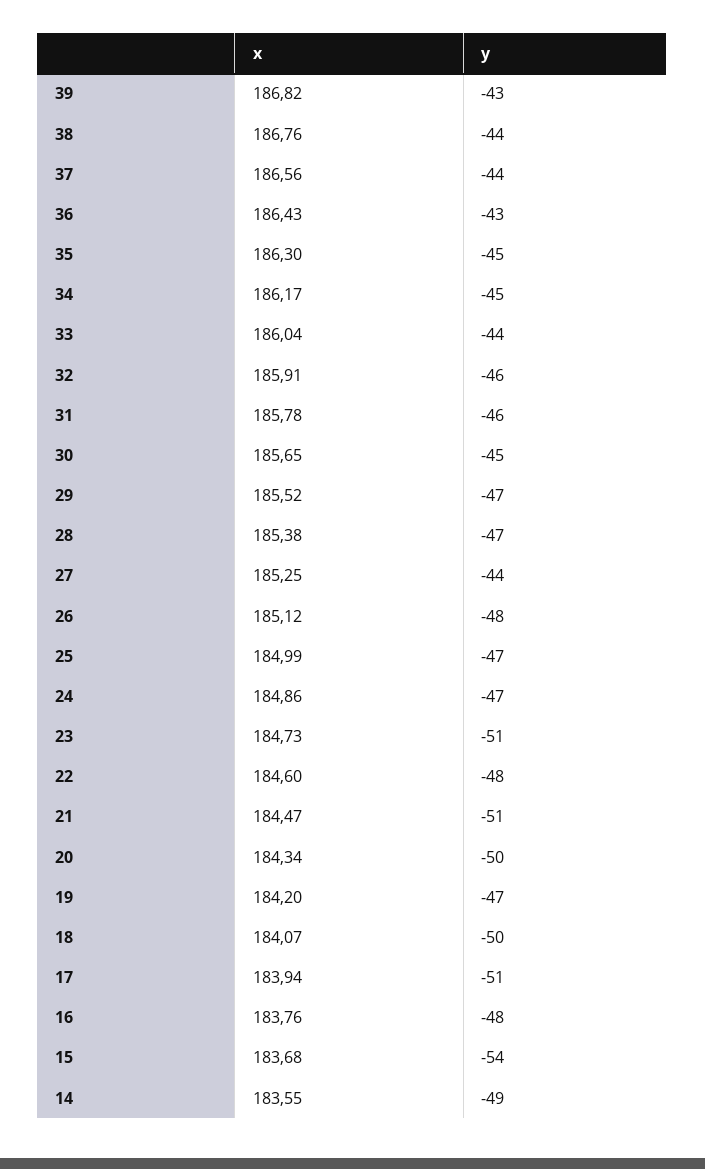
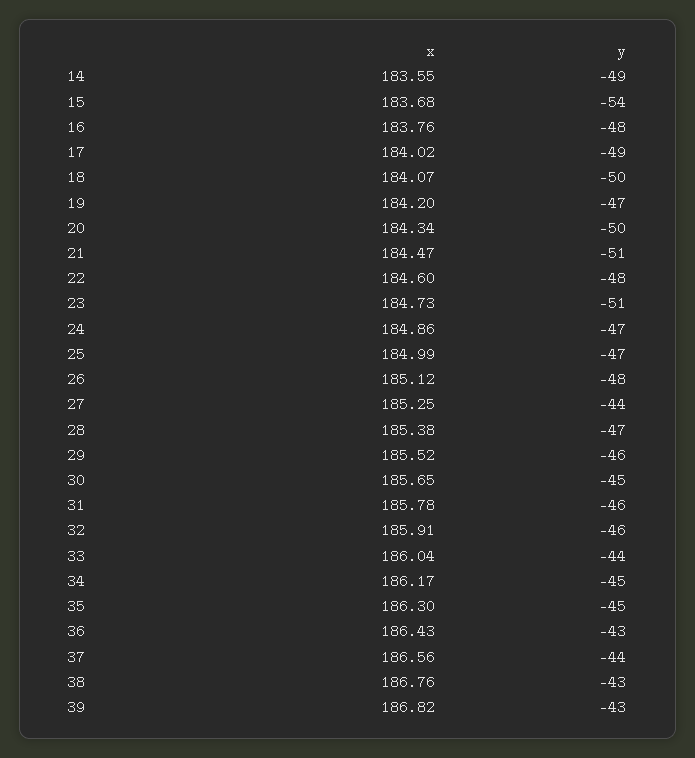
  {
    "x": {
      "39": 186.82,
      "38": 186.76,
      "37": 186.56,
      "36": 186.43,
      "35": 186.3,
      "34": 186.17,
      "33": 186.04,
      "32": 185.91,
      "31": 185.78,
      "30": 185.65,
      "29": 185.52,
      "28": 185.38,
      "27": 185.25,
      "26": 185.12,
      "25": 184.99,
      "24": 184.86,
      "23": 184.73,
      "22": 184.6,
      "21": 184.47,
      "20": 184.34,
      "19": 184.2,
      "18": 184.07,
-     "17": 183.94,
+     "17": 184.02,
      "16": 183.76,
      "15": 183.68,
      "14": 183.55
    },
    "y": {
      "39": -43,
-     "38": -44,
+     "38": -43,
      "37": -44,
      "36": -43,
      "35": -45,
      "34": -45,
      "33": -44,
      "32": -46,
      "31": -46,
      "30": -45,
-     "29": -47,
+     "29": -46,
      "28": -47,
      "27": -44,
      "26": -48,
      "25": -47,
      "24": -47,
      "23": -51,
      "22": -48,
      "21": -51,
      "20": -50,
      "19": -47,
      "18": -50,
-     "17": -51,
+     "17": -49,
      "16": -48,
      "15": -54,
      "14": -49
    }
  }

